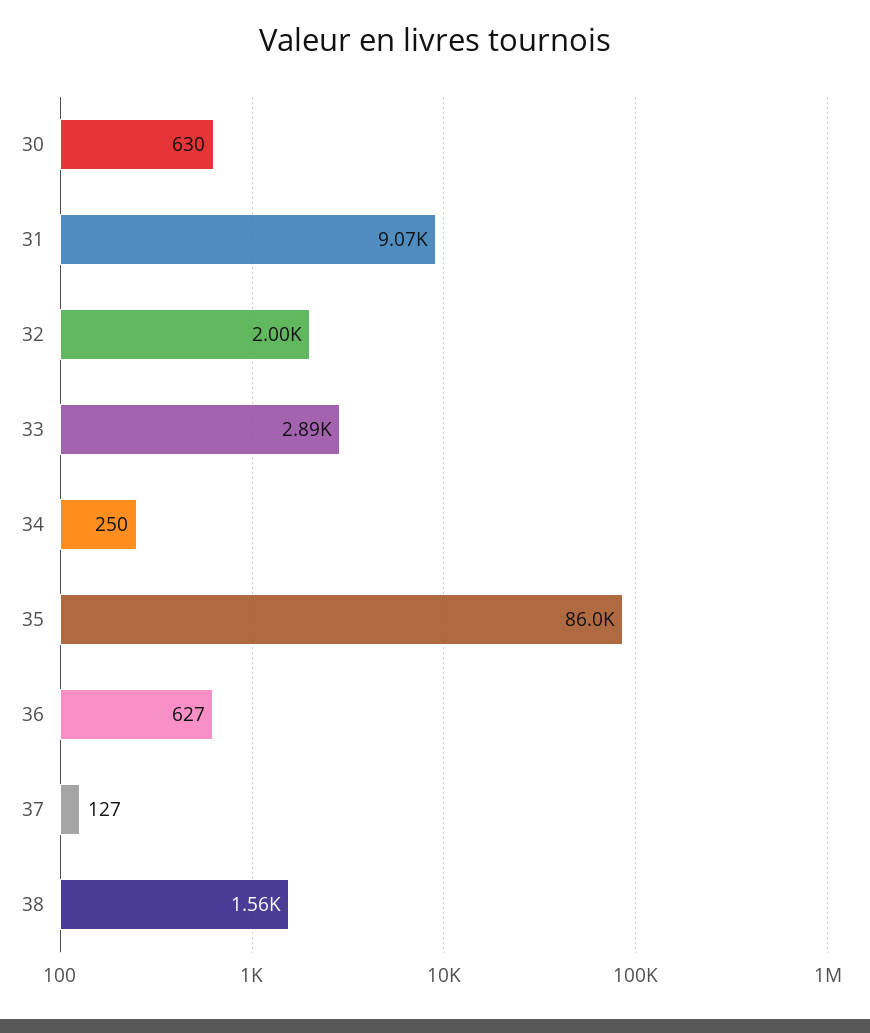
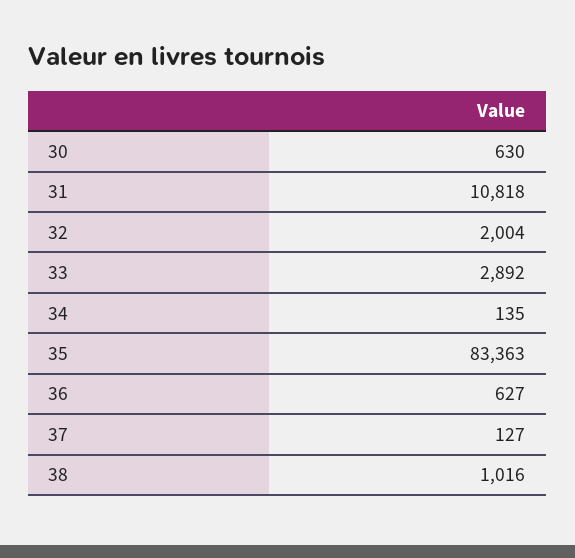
  {
    "30": 630,
-   "31": 9070,
+   "31": 10818,
    "32": 2004,
    "33": 2892,
-   "34": 250,
+   "34": 135,
-   "35": 86000,
+   "35": 83363,
    "36": 627,
    "37": 127,
-   "38": 1560
+   "38": 1016
  }

